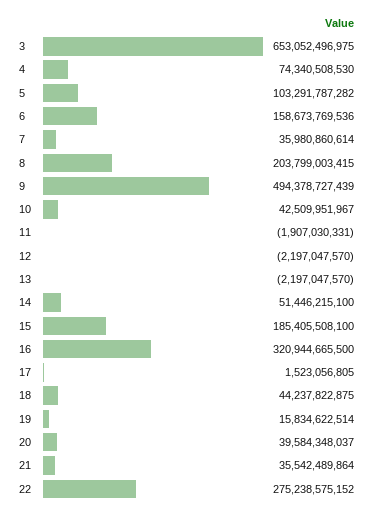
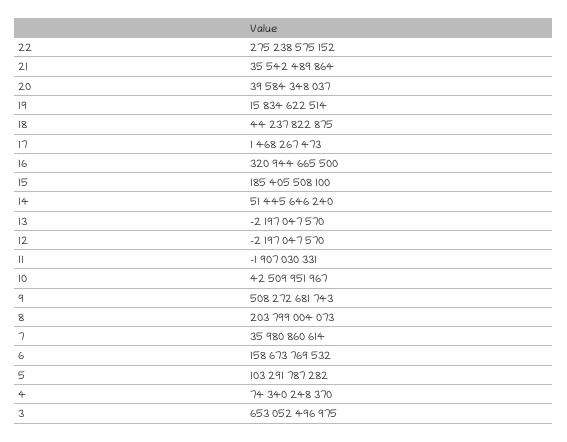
  {
    "3": 653052496975,
-   "4": 74340508530,
+   "4": 74340248370,
    "5": 103291787282,
-   "6": 158673769536,
+   "6": 158673769532,
    "7": 35980860614,
-   "8": 203799003415,
+   "8": 203799004073,
-   "9": 494378727439,
+   "9": 508272681743,
    "10": 42509951967,
    "11": -1907030331,
    "12": -2197047570,
    "13": -2197047570,
-   "14": 51446215100,
+   "14": 51445646240,
    "15": 185405508100,
    "16": 320944665500,
-   "17": 1523056805,
+   "17": 1468267473,
    "18": 44237822875,
    "19": 15834622514,
    "20": 39584348037,
    "21": 35542489864,
    "22": 275238575152
  }

